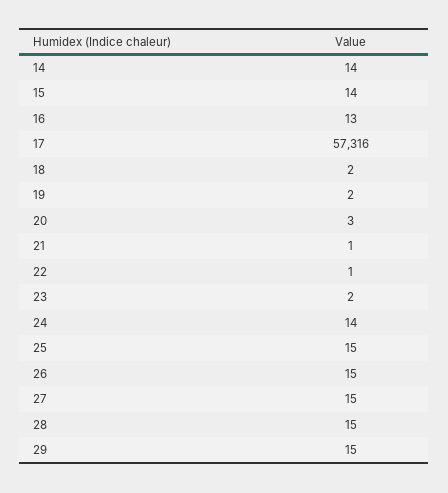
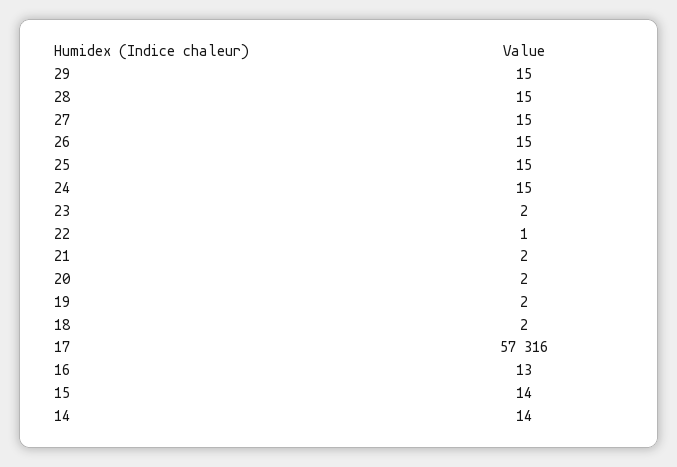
  {
    "14": 14,
    "15": 14,
    "16": 13,
    "17": 57316,
    "18": 2,
    "19": 2,
-   "20": 3,
+   "20": 2,
-   "21": 1,
+   "21": 2,
    "22": 1,
    "23": 2,
-   "24": 14,
+   "24": 15,
    "25": 15,
    "26": 15,
    "27": 15,
    "28": 15,
    "29": 15
  }

